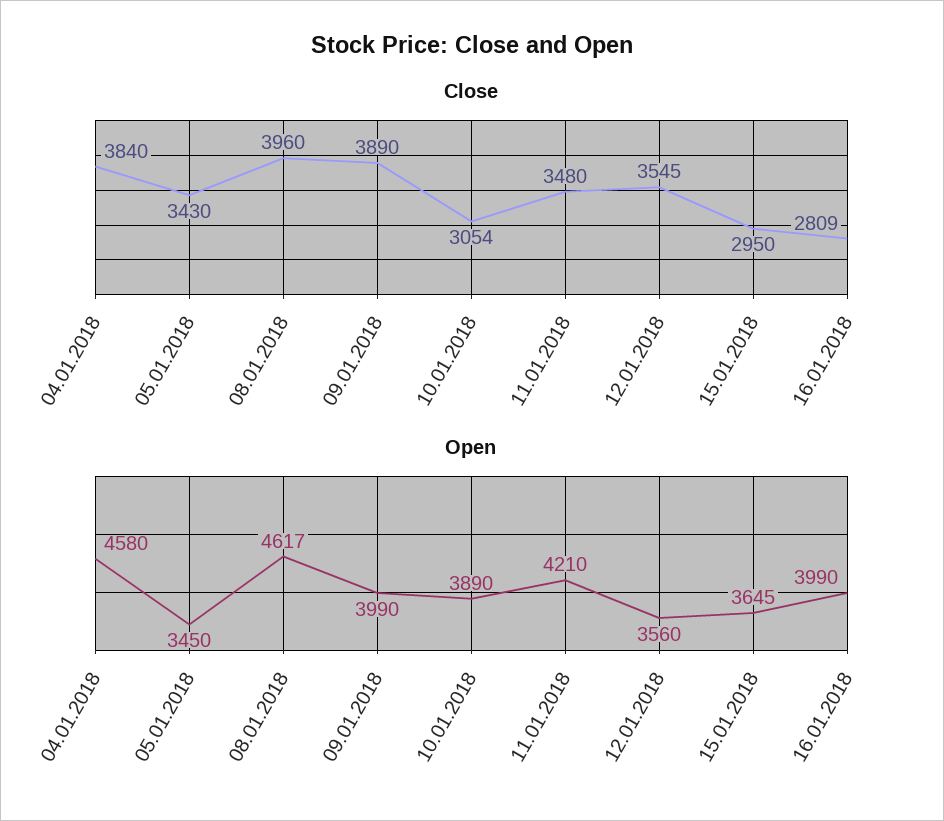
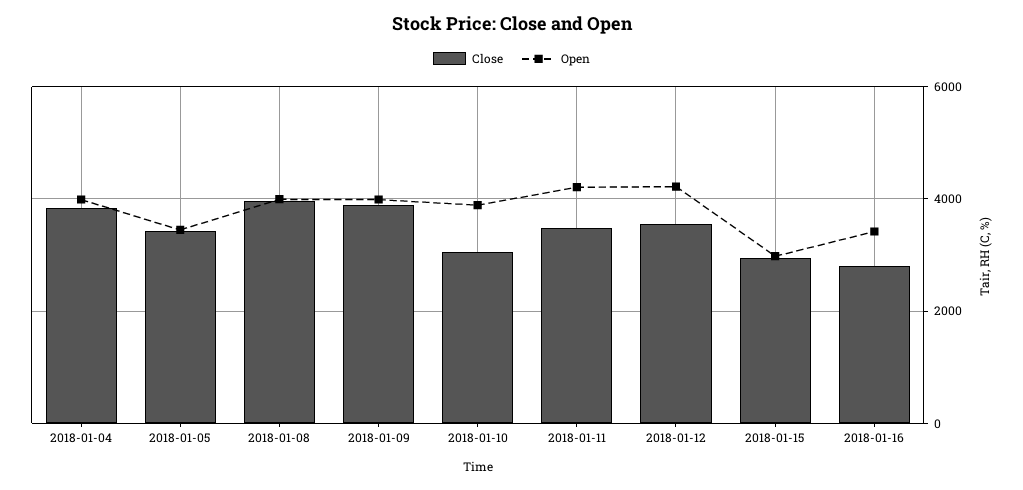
  {
    "Close": {
      "04.01.2018": 3840,
      "05.01.2018": 3430,
      "08.01.2018": 3960,
      "09.01.2018": 3890,
      "10.01.2018": 3054,
      "11.01.2018": 3480,
      "12.01.2018": 3545,
      "15.01.2018": 2950,
      "16.01.2018": 2809
    },
    "Open": {
-     "04.01.2018": 4580,
+     "04.01.2018": 4000,
      "05.01.2018": 3450,
-     "08.01.2018": 4617,
+     "08.01.2018": 4000,
      "09.01.2018": 3990,
      "10.01.2018": 3890,
      "11.01.2018": 4210,
-     "12.01.2018": 3560,
+     "12.01.2018": 4200,
-     "15.01.2018": 3645,
+     "15.01.2018": 3000,
-     "16.01.2018": 3990
+     "16.01.2018": 3400
    }
  }

